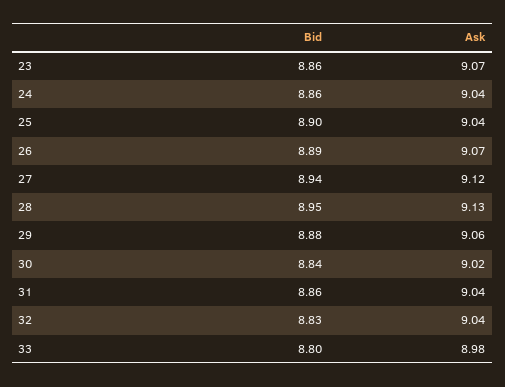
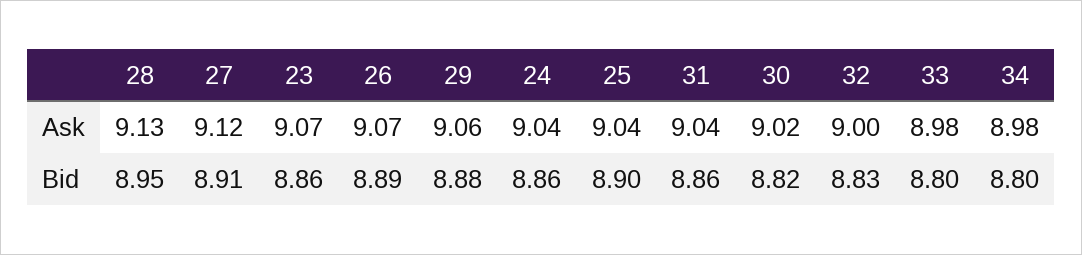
  {
    "Bid": {
      "23": 8.86,
      "24": 8.86,
      "25": 8.9,
      "26": 8.89,
-     "27": 8.94,
+     "27": 8.91,
      "28": 8.95,
      "29": 8.88,
-     "30": 8.84,
+     "30": 8.82,
      "31": 8.86,
      "32": 8.83,
-     "33": 8.8
+     "33": 8.8,
+     "34": 8.8
    },
    "Ask": {
      "23": 9.07,
      "24": 9.04,
      "25": 9.04,
      "26": 9.07,
      "27": 9.12,
      "28": 9.13,
      "29": 9.06,
      "30": 9.02,
      "31": 9.04,
-     "32": 9.04,
+     "32": 9,
-     "33": 8.98
+     "33": 8.98,
+     "34": 8.98
    }
  }

